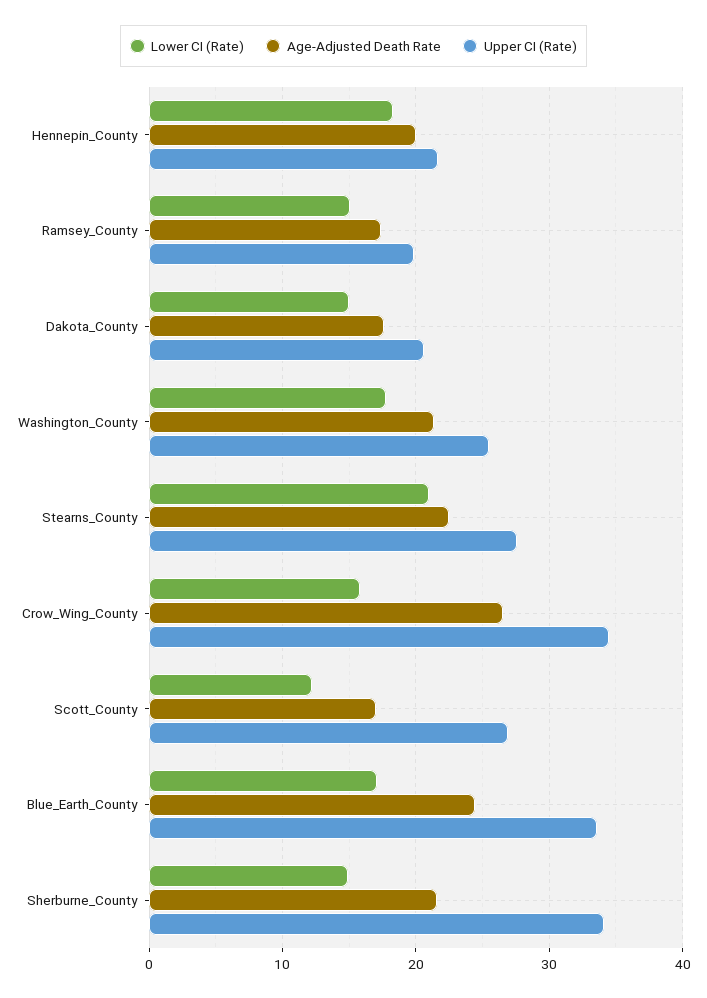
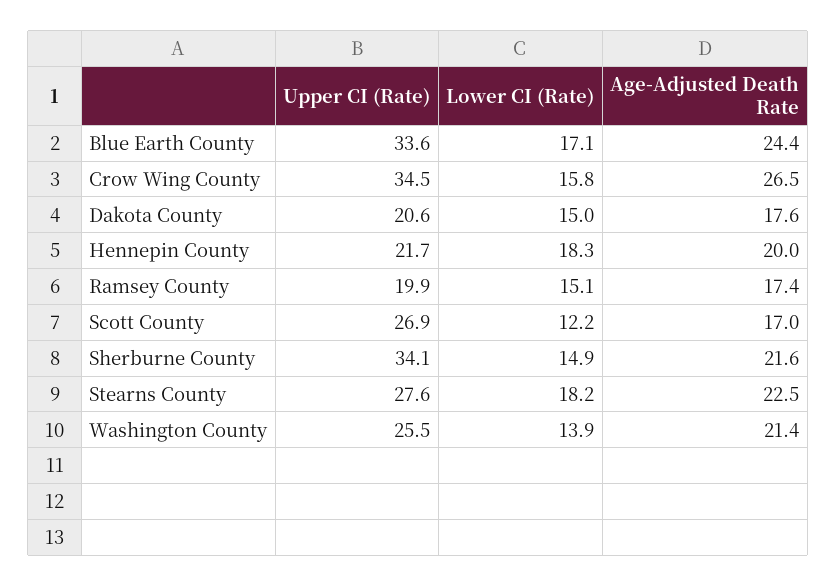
  {
    "Lower CI (Rate)": {
      "Hennepin_County": 18.3,
      "Ramsey_County": 15.1,
      "Dakota_County": 15,
-     "Washington_County": 18,
+     "Washington_County": 13.9,
-     "Stearns_County": 21,
+     "Stearns_County": 18.2,
      "Crow_Wing_County": 15.8,
      "Scott_County": 12.2,
      "Blue_Earth_County": 17.1,
      "Sherburne_County": 14.9
    },
    "Age-Adjusted Death Rate": {
      "Hennepin_County": 20,
      "Ramsey_County": 17.4,
      "Dakota_County": 17.6,
      "Washington_County": 21.4,
      "Stearns_County": 22.5,
      "Crow_Wing_County": 26.5,
      "Scott_County": 17,
      "Blue_Earth_County": 24.4,
      "Sherburne_County": 21.6
    },
    "Upper CI (Rate)": {
      "Hennepin_County": 21.7,
      "Ramsey_County": 19.9,
      "Dakota_County": 20.6,
      "Washington_County": 25.5,
      "Stearns_County": 27.6,
      "Crow_Wing_County": 34.5,
      "Scott_County": 26.9,
      "Blue_Earth_County": 33.6,
      "Sherburne_County": 34.1
    }
  }

